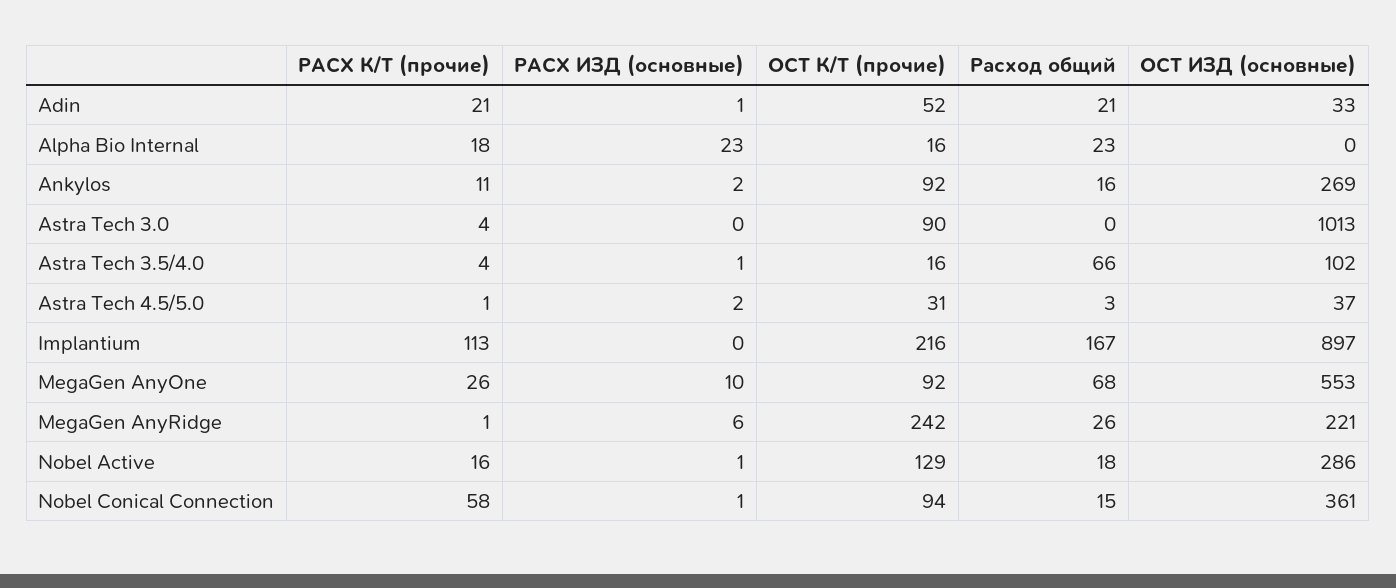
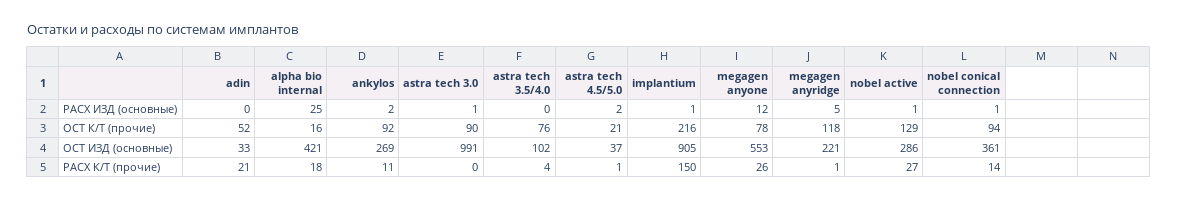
  {
    "РАСХ К/Т (прочие)": {
      "Adin": 21,
      "Alpha Bio Internal": 18,
      "Ankylos": 11,
-     "Astra Tech 3.0": 4,
+     "Astra Tech 3.0": 0,
      "Astra Tech 3.5/4.0": 4,
      "Astra Tech 4.5/5.0": 1,
-     "Implantium": 113,
+     "Implantium": 150,
      "MegaGen AnyOne": 26,
      "MegaGen AnyRidge": 1,
-     "Nobel Active": 16,
+     "Nobel Active": 27,
-     "Nobel Conical Connection": 58
+     "Nobel Conical Connection": 14
    },
    "РАСХ ИЗД (основные)": {
-     "Adin": 1,
+     "Adin": 0,
-     "Alpha Bio Internal": 23,
+     "Alpha Bio Internal": 25,
      "Ankylos": 2,
-     "Astra Tech 3.0": 0,
+     "Astra Tech 3.0": 1,
-     "Astra Tech 3.5/4.0": 1,
+     "Astra Tech 3.5/4.0": 0,
      "Astra Tech 4.5/5.0": 2,
-     "Implantium": 0,
+     "Implantium": 1,
-     "MegaGen AnyOne": 10,
+     "MegaGen AnyOne": 12,
-     "MegaGen AnyRidge": 6,
+     "MegaGen AnyRidge": 5,
      "Nobel Active": 1,
      "Nobel Conical Connection": 1
    },
    "ОСТ К/Т (прочие)": {
      "Adin": 52,
      "Alpha Bio Internal": 16,
      "Ankylos": 92,
      "Astra Tech 3.0": 90,
-     "Astra Tech 3.5/4.0": 16,
+     "Astra Tech 3.5/4.0": 76,
-     "Astra Tech 4.5/5.0": 31,
+     "Astra Tech 4.5/5.0": 21,
      "Implantium": 216,
-     "MegaGen AnyOne": 92,
+     "MegaGen AnyOne": 78,
-     "MegaGen AnyRidge": 242,
+     "MegaGen AnyRidge": 118,
      "Nobel Active": 129,
      "Nobel Conical Connection": 94
    },
-   "Расход общий": {
-     "Adin": 21,
-     "Alpha Bio Internal": 23,
-     "Ankylos": 16,
-     "Astra Tech 3.0": 0,
-     "Astra Tech 3.5/4.0": 66,
-     "Astra Tech 4.5/5.0": 3,
-     "Implantium": 167,
-     "MegaGen AnyOne": 68,
-     "MegaGen AnyRidge": 26,
-     "Nobel Active": 18,
-     "Nobel Conical Connection": 15
-   },
    "ОСТ ИЗД (основные)": {
      "Adin": 33,
-     "Alpha Bio Internal": 0,
+     "Alpha Bio Internal": 421,
      "Ankylos": 269,
-     "Astra Tech 3.0": 1013,
+     "Astra Tech 3.0": 991,
      "Astra Tech 3.5/4.0": 102,
      "Astra Tech 4.5/5.0": 37,
-     "Implantium": 897,
+     "Implantium": 905,
      "MegaGen AnyOne": 553,
      "MegaGen AnyRidge": 221,
      "Nobel Active": 286,
      "Nobel Conical Connection": 361
    }
  }

